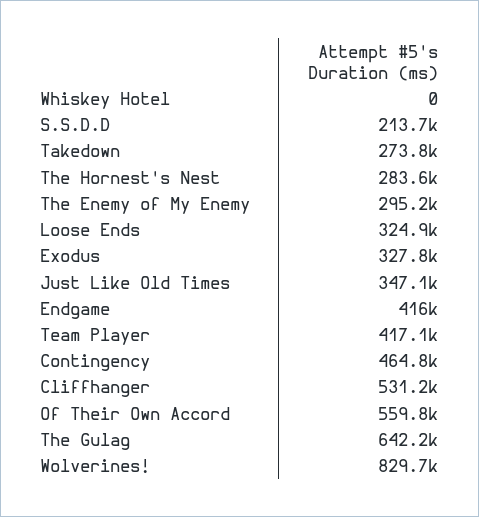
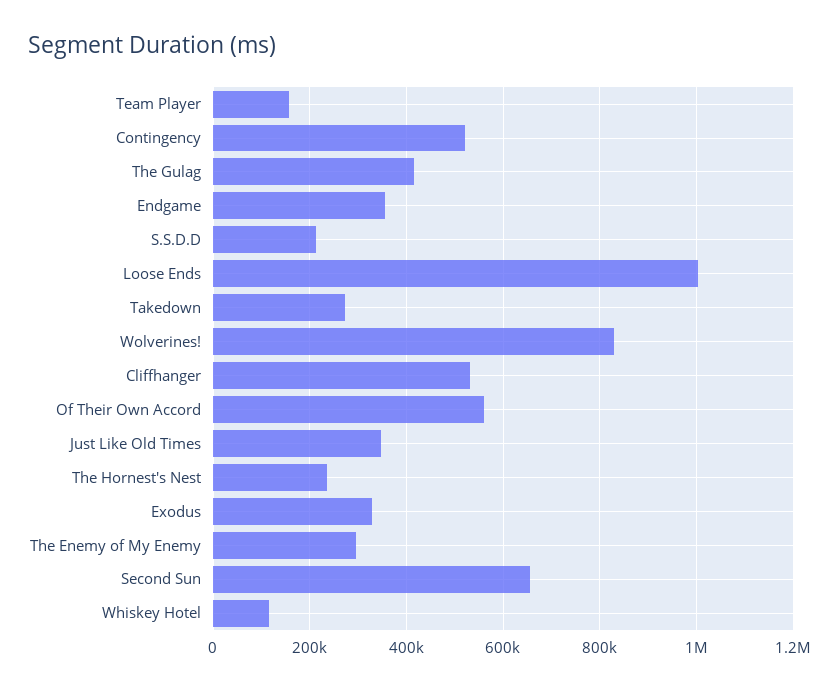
  {
-   "Whiskey Hotel": 0,
+   "Whiskey Hotel": 120000,
    "S.S.D.D": 213700,
    "Takedown": 273800,
-   "The Hornest's Nest": 283600,
+   "The Hornest's Nest": 240000,
    "The Enemy of My Enemy": 295200,
-   "Loose Ends": 324900,
+   "Loose Ends": 1000000,
    "Exodus": 327800,
    "Just Like Old Times": 347100,
-   "Endgame": 416000,
+   "Endgame": 360000,
-   "Team Player": 417100,
+   "Team Player": 160000,
-   "Contingency": 464800,
+   "Contingency": 520000,
    "Cliffhanger": 531200,
    "Of Their Own Accord": 559800,
-   "The Gulag": 642200,
+   "The Gulag": 420000,
-   "Wolverines!": 829700
+   "Wolverines!": 829700,
+   "Second Sun": 660000
  }

